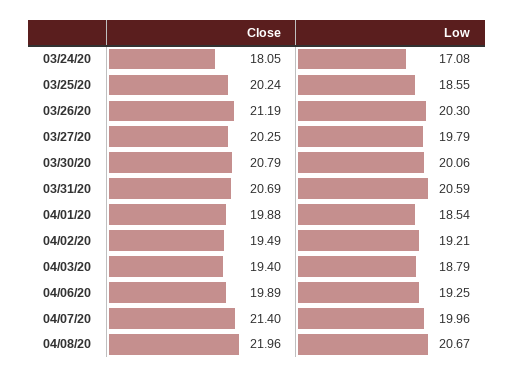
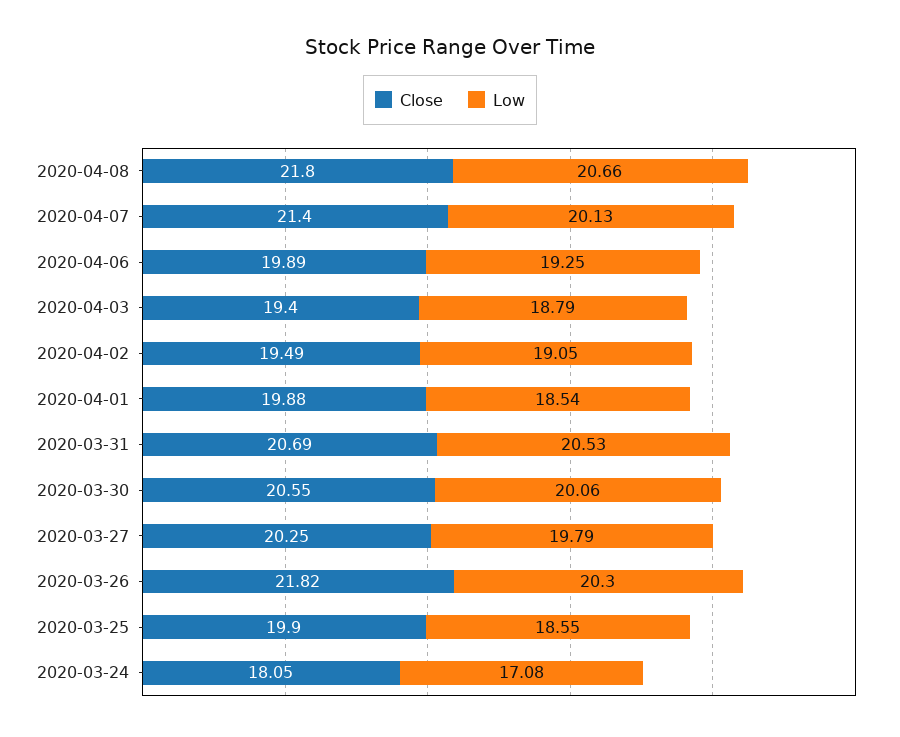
  {
    "Close": {
      "03/24/20": 18.05,
-     "03/25/20": 20.24,
+     "03/25/20": 19.9,
-     "03/26/20": 21.19,
+     "03/26/20": 21.82,
      "03/27/20": 20.25,
-     "03/30/20": 20.79,
+     "03/30/20": 20.55,
      "03/31/20": 20.69,
      "04/01/20": 19.88,
      "04/02/20": 19.49,
      "04/03/20": 19.4,
      "04/06/20": 19.89,
      "04/07/20": 21.4,
-     "04/08/20": 21.96
+     "04/08/20": 21.8
    },
    "Low": {
      "03/24/20": 17.08,
      "03/25/20": 18.55,
      "03/26/20": 20.3,
      "03/27/20": 19.79,
      "03/30/20": 20.06,
-     "03/31/20": 20.59,
+     "03/31/20": 20.53,
      "04/01/20": 18.54,
-     "04/02/20": 19.21,
+     "04/02/20": 19.05,
      "04/03/20": 18.79,
      "04/06/20": 19.25,
-     "04/07/20": 19.96,
+     "04/07/20": 20.13,
-     "04/08/20": 20.67
+     "04/08/20": 20.66
    }
  }

